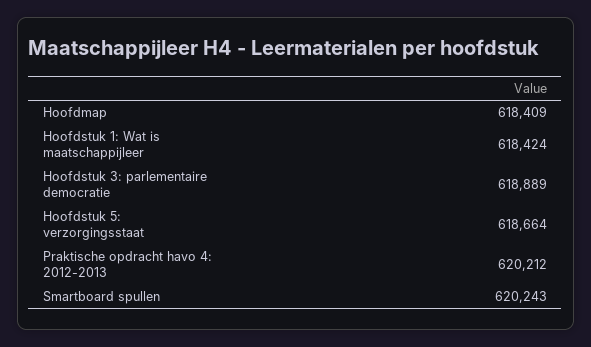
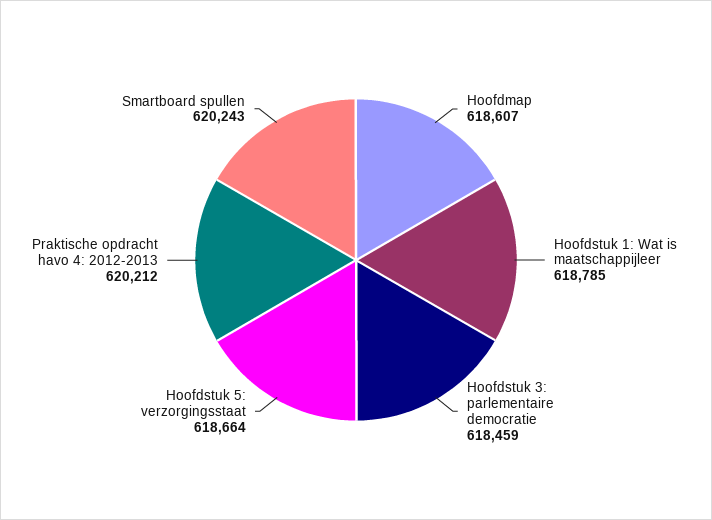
  {
-   "Hoofdmap": 618409,
+   "Hoofdmap": 618607,
-   "Hoofdstuk 1: Wat is maatschappijleer": 618424,
+   "Hoofdstuk 1: Wat is maatschappijleer": 618785,
-   "Hoofdstuk 3: parlementaire democratie": 618889,
+   "Hoofdstuk 3: parlementaire democratie": 618459,
    "Hoofdstuk 5: verzorgingsstaat": 618664,
    "Praktische opdracht havo 4: 2012-2013": 620212,
    "Smartboard spullen": 620243
  }

